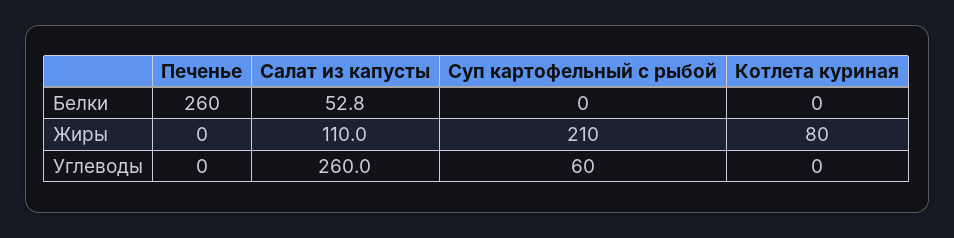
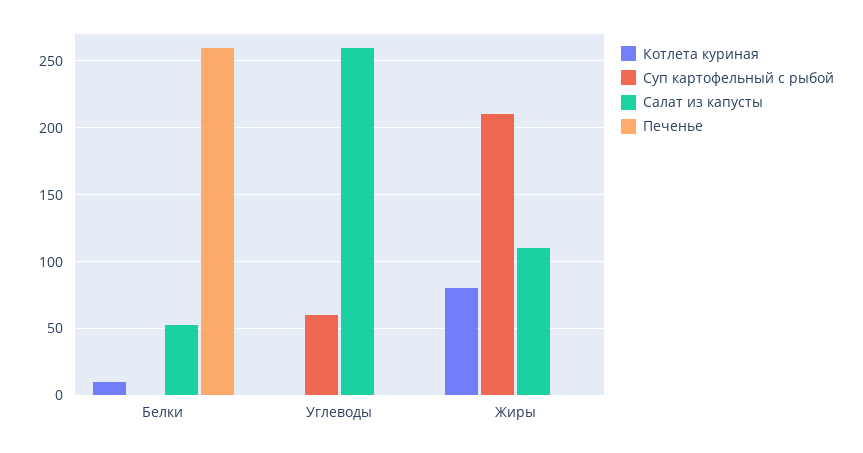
  {
    "Печенье": {
      "Белки": 260,
      "Жиры": 0,
      "Углеводы": 0
    },
    "Салат из капусты": {
      "Белки": 52.8,
      "Жиры": 110,
      "Углеводы": 260
    },
    "Суп картофельный с рыбой": {
      "Белки": 0,
      "Жиры": 210,
      "Углеводы": 60
    },
    "Котлета куриная": {
-     "Белки": 0,
+     "Белки": 10,
      "Жиры": 80,
      "Углеводы": 0
    }
  }

